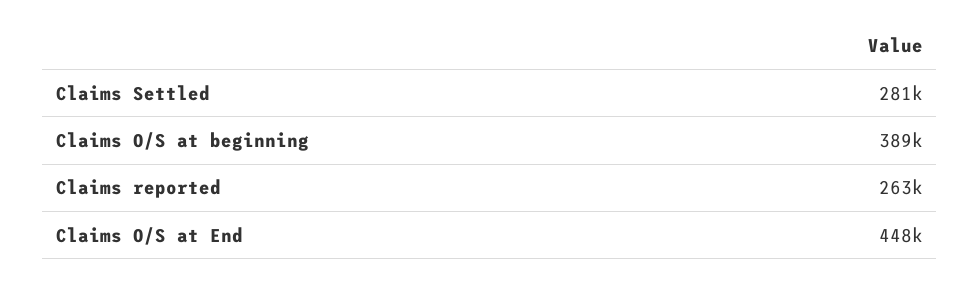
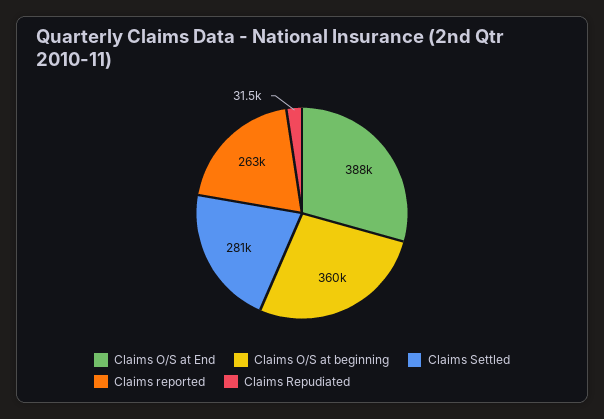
  {
    "Claims Settled": 281000,
-   "Claims O/S at beginning": 389000,
+   "Claims O/S at beginning": 360000,
    "Claims reported": 263000,
-   "Claims O/S at End": 448000
+   "Claims O/S at End": 388000,
+   "Claims Repudiated": 31500
  }

